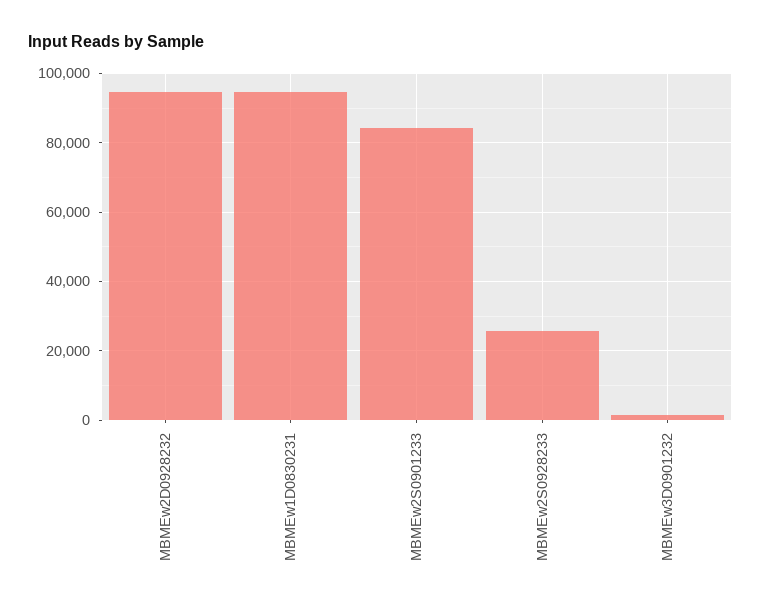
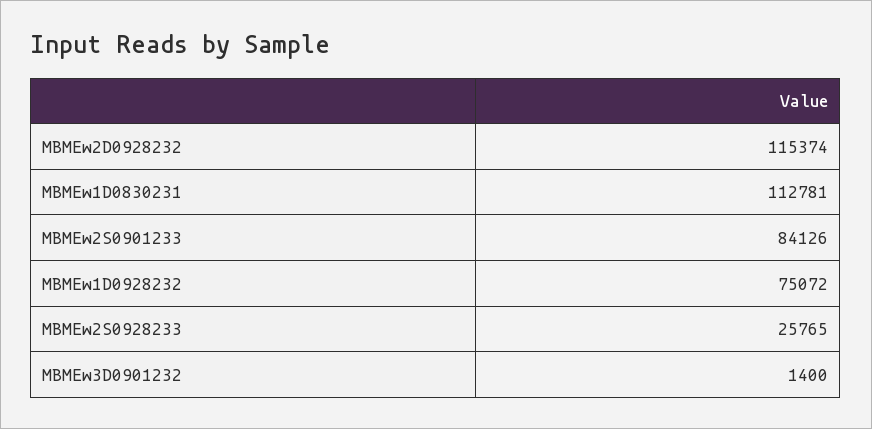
  {
-   "MBMEw2D0928232": 94000,
+   "MBMEw2D0928232": 115374,
-   "MBMEw1D0830231": 94000,
+   "MBMEw1D0830231": 112781,
    "MBMEw2S0901233": 84126,
    "MBMEw2S0928233": 25765,
-   "MBMEw3D0901232": 1400
+   "MBMEw3D0901232": 1400,
+   "MBMEw1D0928232": 75072
  }

